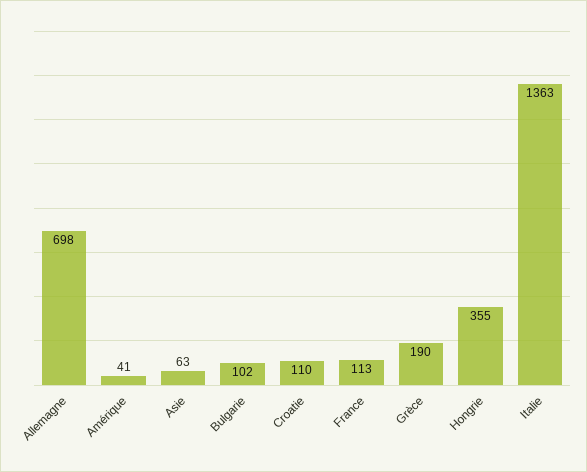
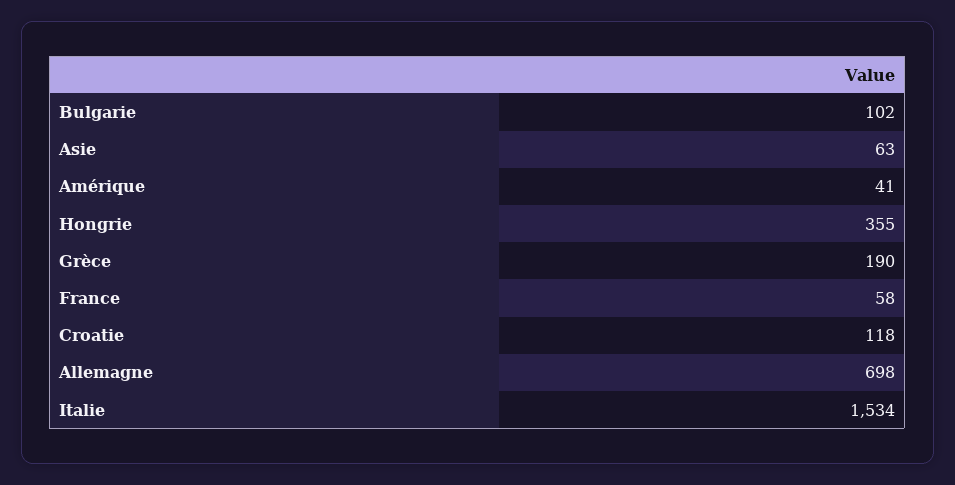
  {
    "Allemagne": 698,
    "Amérique": 41,
    "Asie": 63,
    "Bulgarie": 102,
-   "Croatie": 110,
+   "Croatie": 118,
-   "France": 113,
+   "France": 58,
    "Grèce": 190,
    "Hongrie": 355,
-   "Italie": 1363
+   "Italie": 1534
  }

